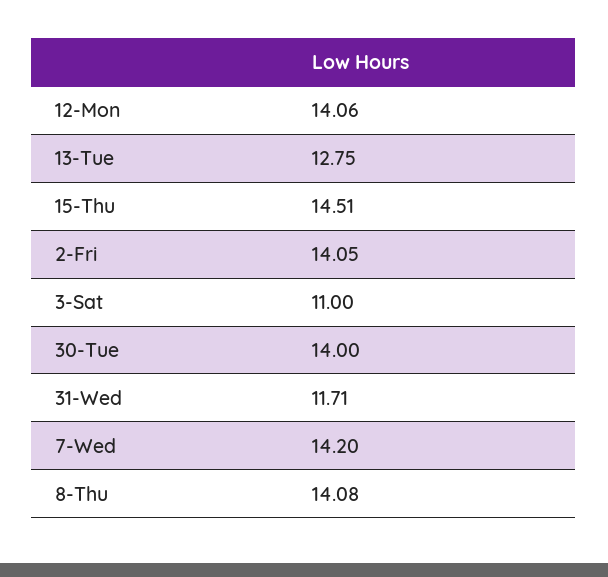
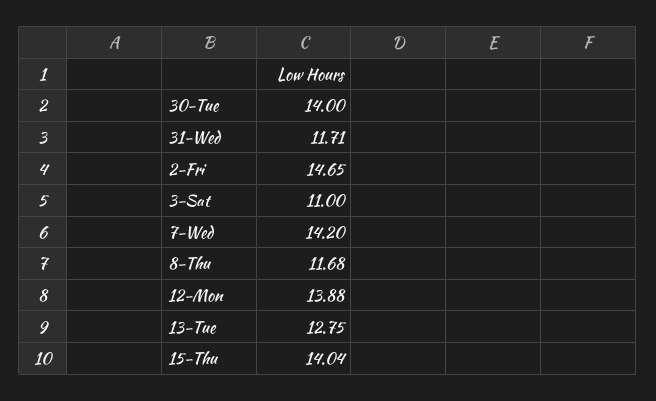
  {
-   "12-Mon": 14.06,
+   "12-Mon": 13.88,
    "13-Tue": 12.75,
-   "15-Thu": 14.51,
+   "15-Thu": 14.04,
-   "2-Fri": 14.05,
+   "2-Fri": 14.65,
    "3-Sat": 11,
    "30-Tue": 14,
    "31-Wed": 11.71,
    "7-Wed": 14.2,
-   "8-Thu": 14.08
+   "8-Thu": 11.68
  }

